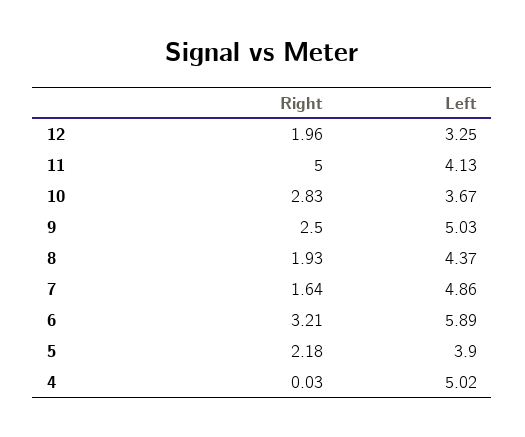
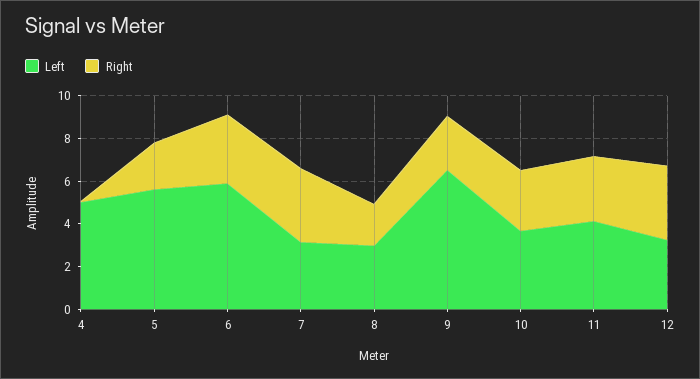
  {
    "Right": {
-     "12": 1.96,
+     "12": 3.5,
-     "11": 5,
+     "11": 3,
      "10": 2.83,
      "9": 2.5,
      "8": 1.93,
-     "7": 1.64,
+     "7": 3.5,
      "6": 3.21,
      "5": 2.18,
      "4": 0.03
    },
    "Left": {
      "12": 3.25,
      "11": 4.13,
      "10": 3.67,
-     "9": 5.03,
+     "9": 6.5,
-     "8": 4.37,
+     "8": 3,
-     "7": 4.86,
+     "7": 3,
      "6": 5.89,
-     "5": 3.9,
+     "5": 5.5,
      "4": 5.02
    }
  }

